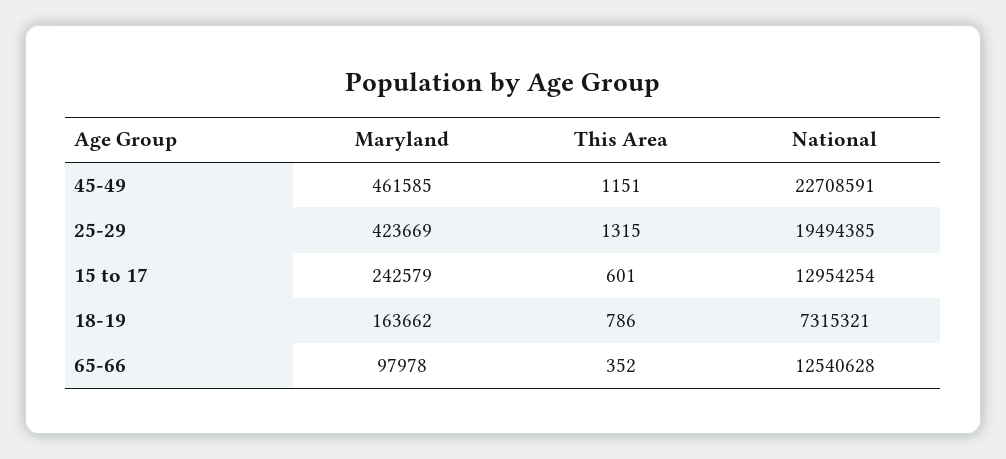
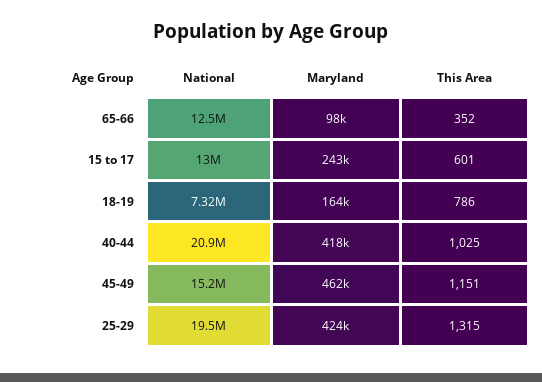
  {
    "Maryland": {
      "45-49": 461585,
      "25-29": 423669,
      "15 to 17": 242579,
      "18-19": 163662,
-     "65-66": 97978
+     "65-66": 97978,
+     "40-44": 418000
    },
    "This Area": {
      "45-49": 1151,
      "25-29": 1315,
      "15 to 17": 601,
      "18-19": 786,
-     "65-66": 352
+     "65-66": 352,
+     "40-44": 1025
    },
    "National": {
-     "45-49": 22708591,
+     "45-49": 15200000,
      "25-29": 19494385,
      "15 to 17": 12954254,
      "18-19": 7315321,
-     "65-66": 12540628
+     "65-66": 12540628,
+     "40-44": 20900000
    }
  }

